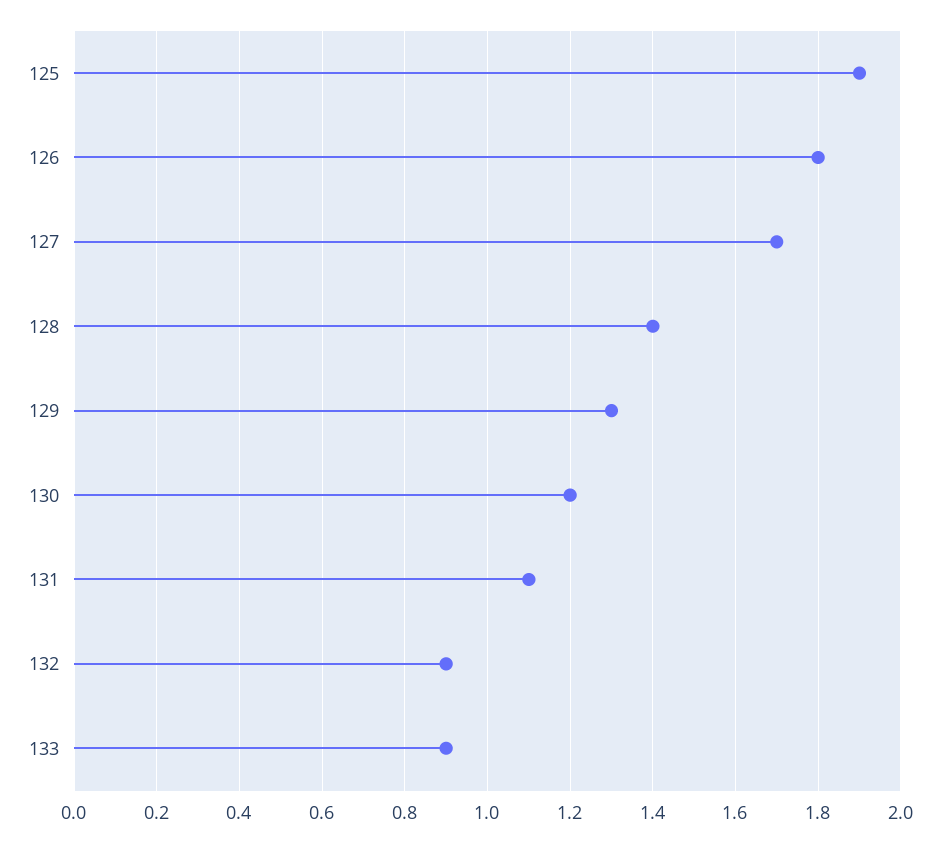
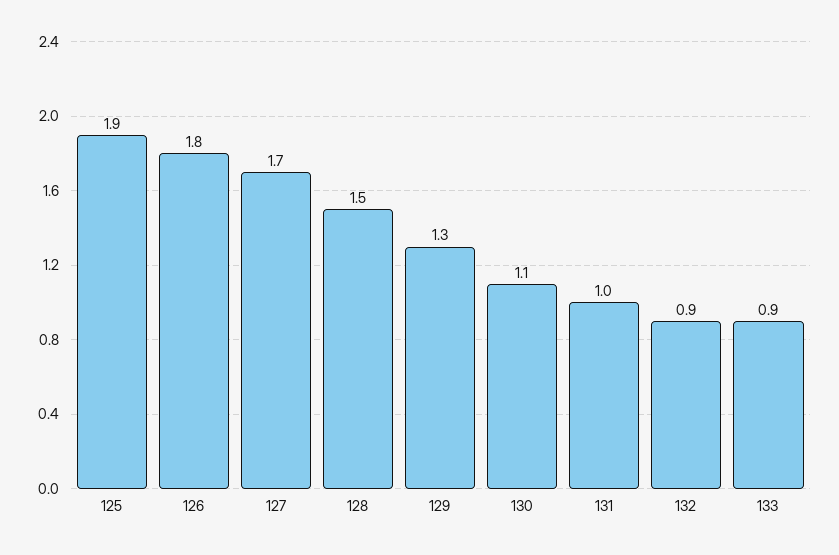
  {
    "125": 1.9,
    "126": 1.8,
    "127": 1.7,
-   "128": 1.4,
+   "128": 1.5,
    "129": 1.3,
-   "130": 1.2,
+   "130": 1.1,
-   "131": 1.1,
+   "131": 1,
    "132": 0.9,
    "133": 0.9
  }

